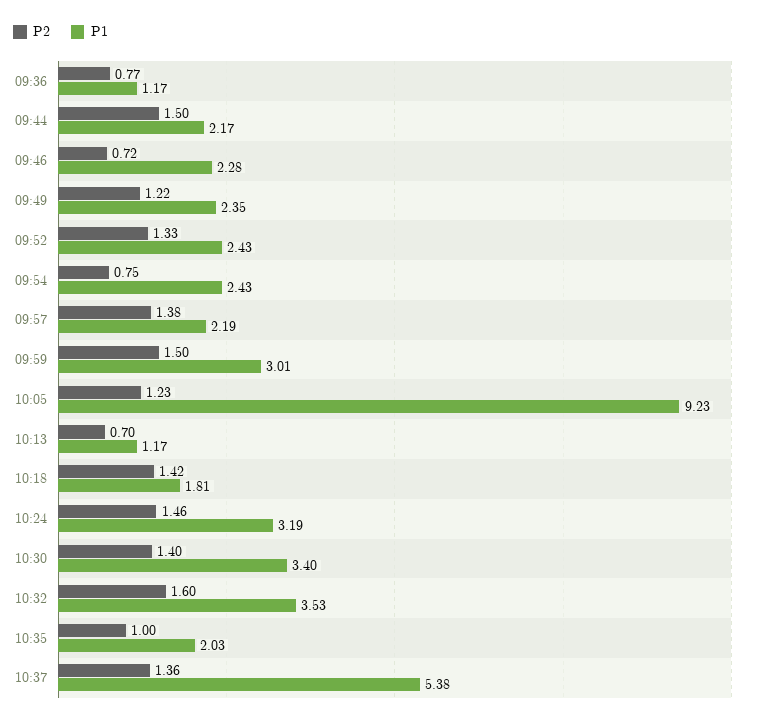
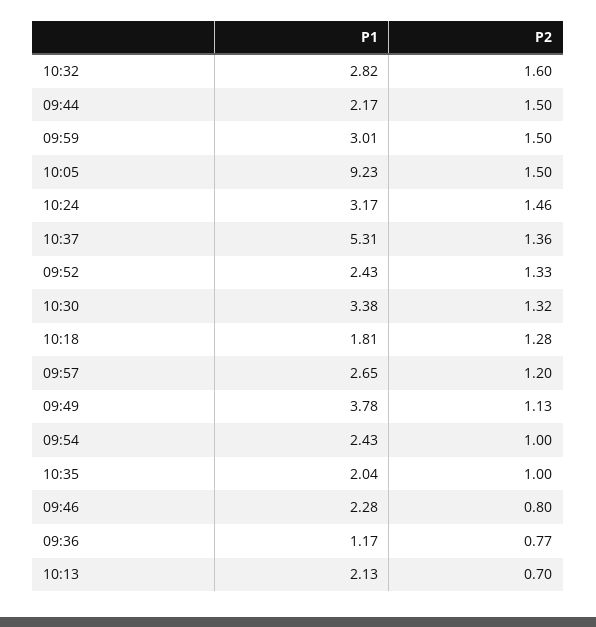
  {
    "P2": {
      "09:36": 0.77,
      "09:44": 1.5,
-     "09:46": 0.72,
+     "09:46": 0.8,
-     "09:49": 1.22,
+     "09:49": 1.13,
      "09:52": 1.33,
-     "09:54": 0.75,
+     "09:54": 1,
-     "09:57": 1.38,
+     "09:57": 1.2,
      "09:59": 1.5,
-     "10:05": 1.23,
+     "10:05": 1.5,
      "10:13": 0.7,
-     "10:18": 1.42,
+     "10:18": 1.28,
      "10:24": 1.46,
-     "10:30": 1.4,
+     "10:30": 1.32,
      "10:32": 1.6,
      "10:35": 1,
      "10:37": 1.36
    },
    "P1": {
      "09:36": 1.17,
      "09:44": 2.17,
      "09:46": 2.28,
-     "09:49": 2.35,
+     "09:49": 3.78,
      "09:52": 2.43,
      "09:54": 2.43,
-     "09:57": 2.19,
+     "09:57": 2.65,
      "09:59": 3.01,
      "10:05": 9.23,
-     "10:13": 1.17,
+     "10:13": 2.13,
      "10:18": 1.81,
-     "10:24": 3.19,
+     "10:24": 3.17,
-     "10:30": 3.4,
+     "10:30": 3.38,
-     "10:32": 3.53,
+     "10:32": 2.82,
-     "10:35": 2.03,
+     "10:35": 2.04,
-     "10:37": 5.38
+     "10:37": 5.31
    }
  }

